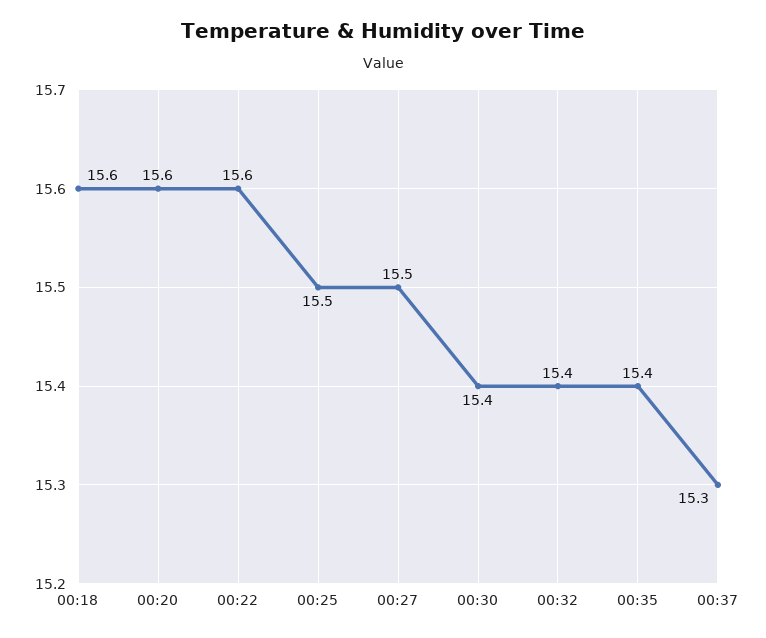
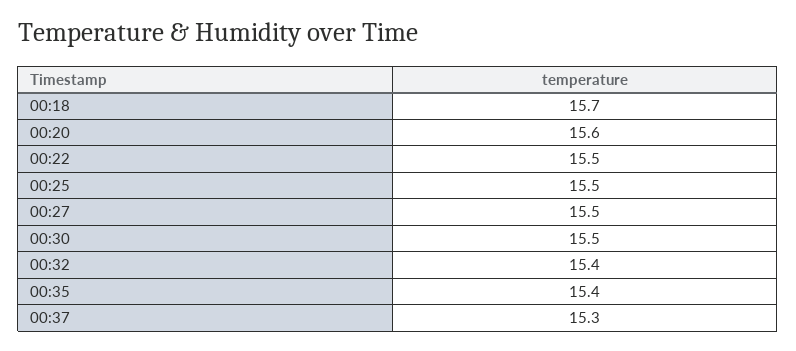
  {
-   "00:18": 15.6,
+   "00:18": 15.7,
    "00:20": 15.6,
-   "00:22": 15.6,
+   "00:22": 15.5,
    "00:25": 15.5,
    "00:27": 15.5,
-   "00:30": 15.4,
+   "00:30": 15.5,
    "00:32": 15.4,
    "00:35": 15.4,
    "00:37": 15.3
  }

